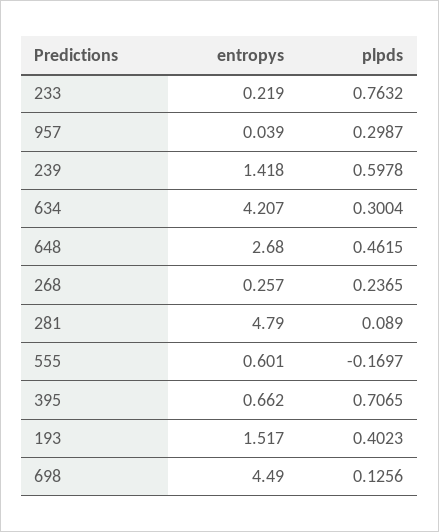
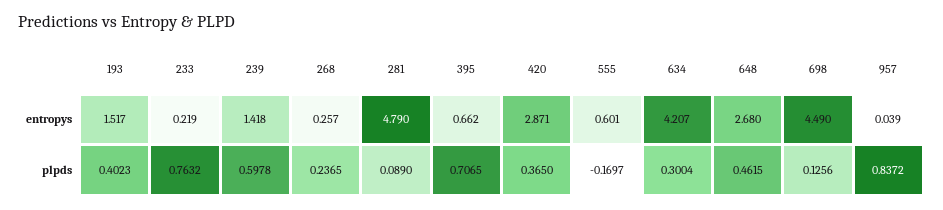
  {
    "entropys": {
      "233": 0.219,
      "957": 0.039,
      "239": 1.418,
      "634": 4.207,
      "648": 2.68,
      "268": 0.257,
      "281": 4.79,
      "555": 0.601,
      "395": 0.662,
      "193": 1.517,
-     "698": 4.49
+     "698": 4.49,
+     "420": 2.871
    },
    "plpds": {
      "233": 0.7632,
-     "957": 0.2987,
+     "957": 0.8372,
      "239": 0.5978,
      "634": 0.3004,
      "648": 0.4615,
      "268": 0.2365,
      "281": 0.089,
      "555": -0.1697,
      "395": 0.7065,
      "193": 0.4023,
-     "698": 0.1256
+     "698": 0.1256,
+     "420": 0.365
    }
  }

